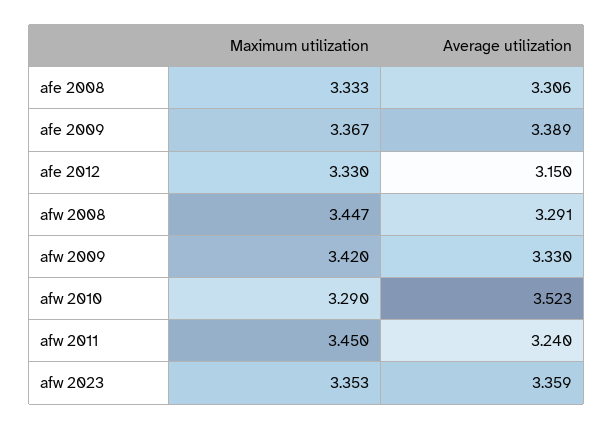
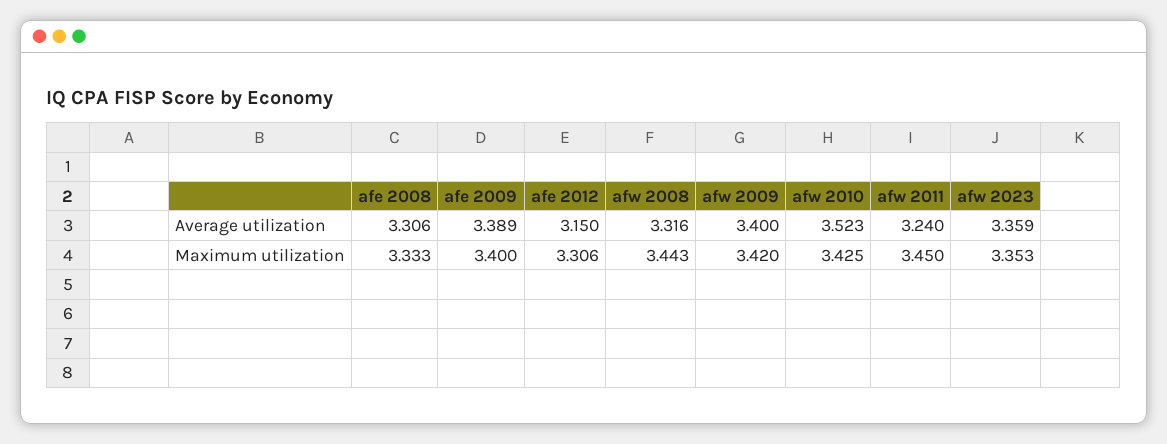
  {
    "Maximum utilization": {
      "afe 2008": 3.333,
-     "afe 2009": 3.367,
+     "afe 2009": 3.4,
-     "afe 2012": 3.33,
+     "afe 2012": 3.306,
-     "afw 2008": 3.447,
+     "afw 2008": 3.443,
      "afw 2009": 3.42,
-     "afw 2010": 3.29,
+     "afw 2010": 3.425,
      "afw 2011": 3.45,
      "afw 2023": 3.353
    },
    "Average utilization": {
      "afe 2008": 3.306,
      "afe 2009": 3.389,
      "afe 2012": 3.15,
-     "afw 2008": 3.291,
+     "afw 2008": 3.316,
-     "afw 2009": 3.33,
+     "afw 2009": 3.4,
      "afw 2010": 3.523,
      "afw 2011": 3.24,
      "afw 2023": 3.359
    }
  }

